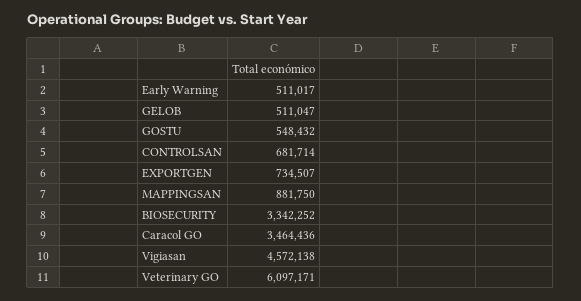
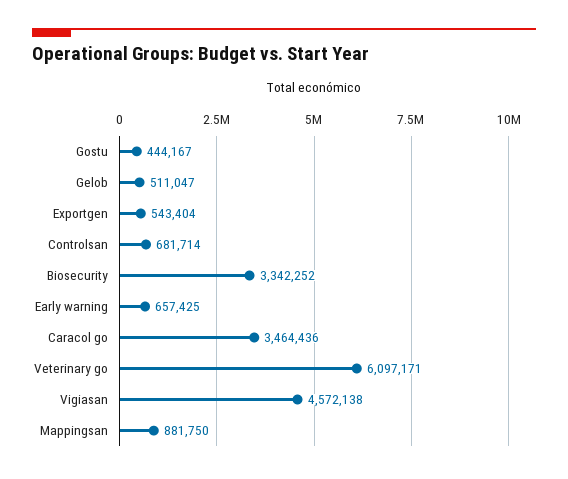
  {
-   "Early Warning": 511017,
+   "Early Warning": 657425,
    "GELOB": 511047,
-   "GOSTU": 548432,
+   "GOSTU": 444167,
    "CONTROLSAN": 681714,
-   "EXPORTGEN": 734507,
+   "EXPORTGEN": 543404,
    "MAPPINGSAN": 881750,
    "BIOSECURITY": 3342252,
    "Caracol GO": 3464436,
    "Vigiasan": 4572138,
    "Veterinary GO": 6097171
  }

